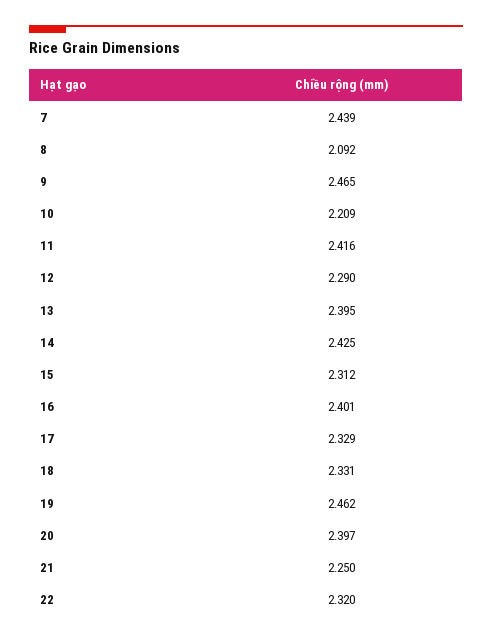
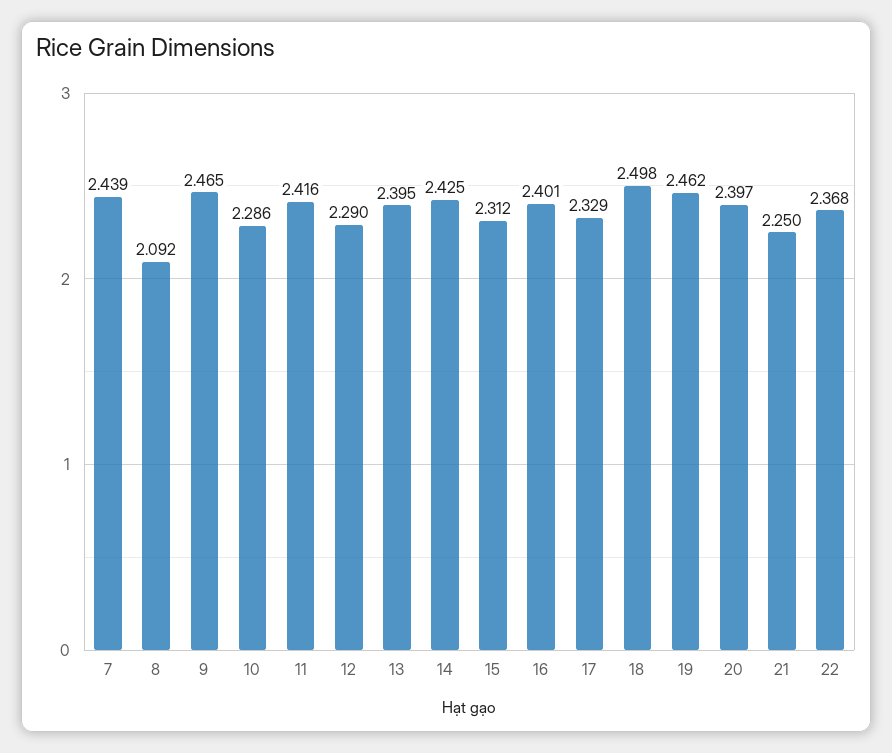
  {
    "7": 2.439,
    "8": 2.092,
    "9": 2.465,
-   "10": 2.209,
+   "10": 2.286,
    "11": 2.416,
    "12": 2.29,
    "13": 2.395,
    "14": 2.425,
    "15": 2.312,
    "16": 2.401,
    "17": 2.329,
-   "18": 2.331,
+   "18": 2.498,
    "19": 2.462,
    "20": 2.397,
    "21": 2.25,
-   "22": 2.32
+   "22": 2.368
  }

